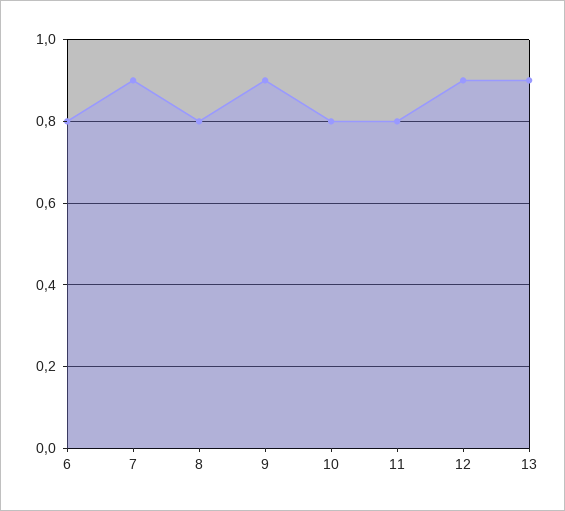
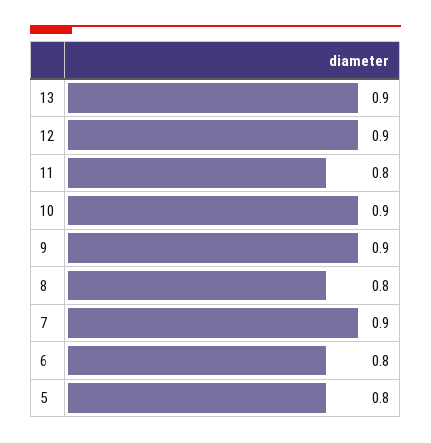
  {
    "6": 0.8,
    "7": 0.9,
    "8": 0.8,
    "9": 0.9,
-   "10": 0.8,
+   "10": 0.9,
    "11": 0.8,
    "12": 0.9,
-   "13": 0.9
+   "13": 0.9,
+   "5": 0.8
  }

